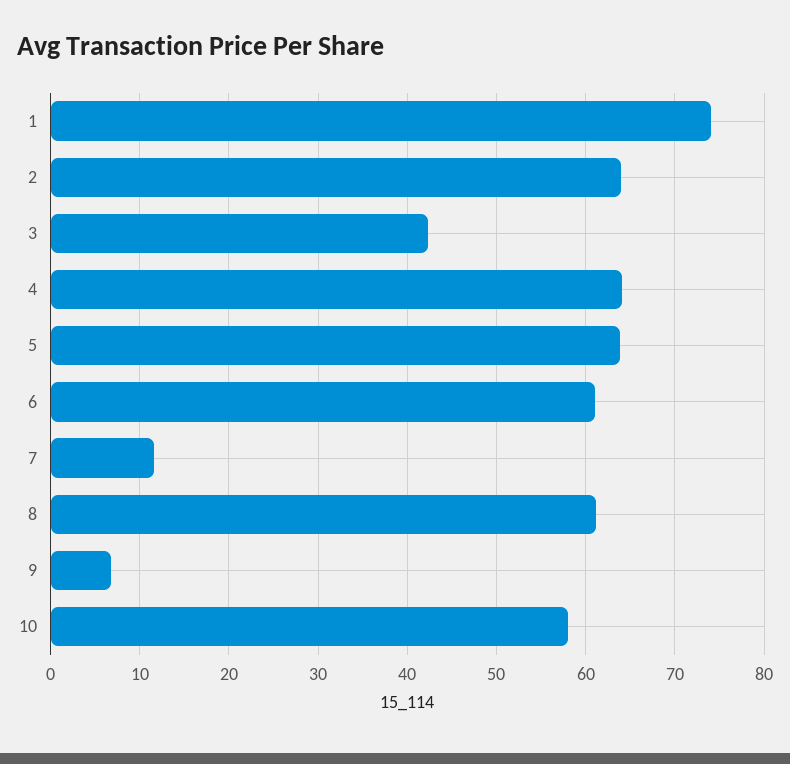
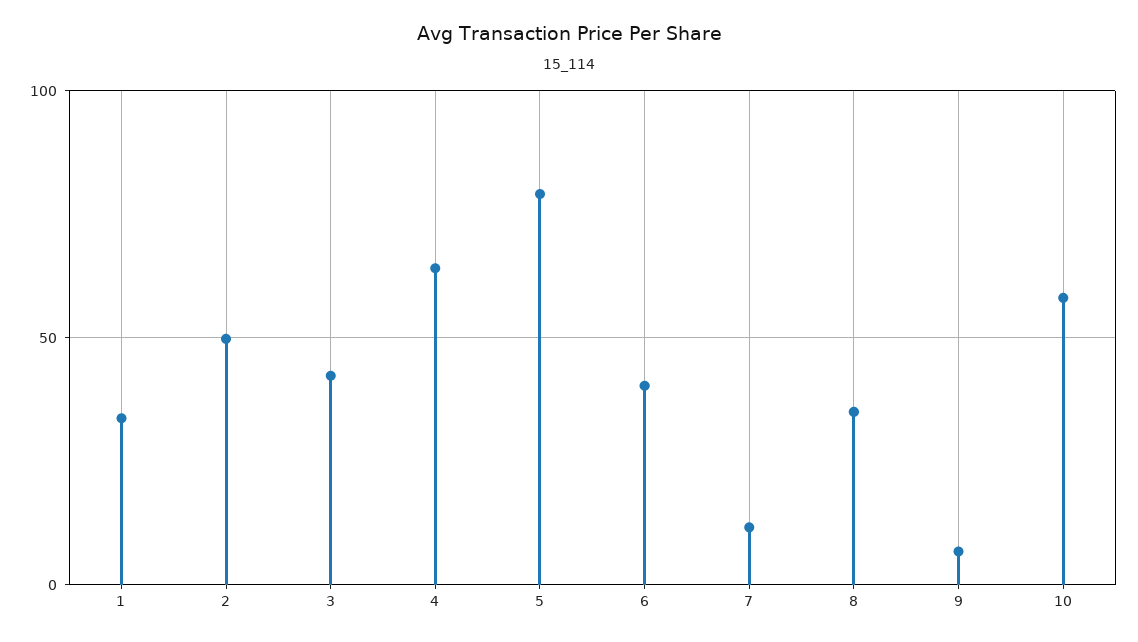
  {
-   "1": 74,
+   "1": 35,
-   "2": 64,
+   "2": 50,
    "3": 42,
    "4": 64,
-   "5": 64,
+   "5": 80,
-   "6": 61,
+   "6": 40,
    "7": 12,
-   "8": 61,
+   "8": 35,
    "9": 7,
    "10": 58
  }

